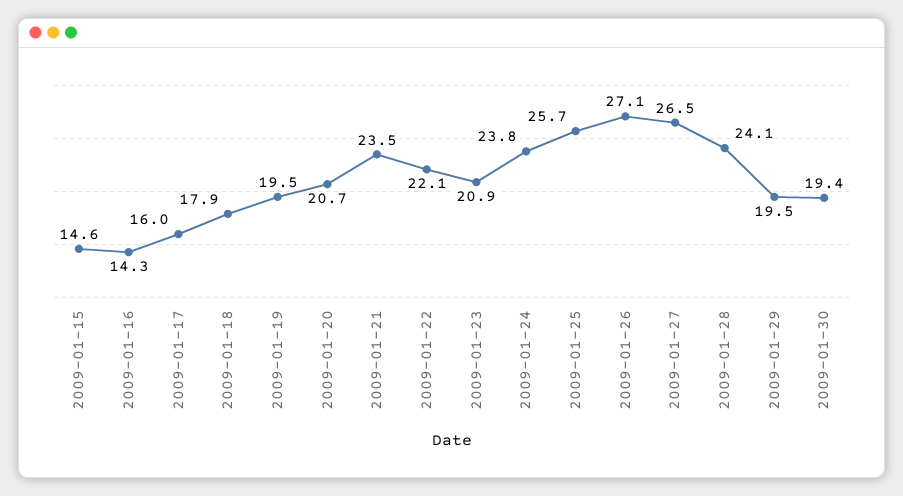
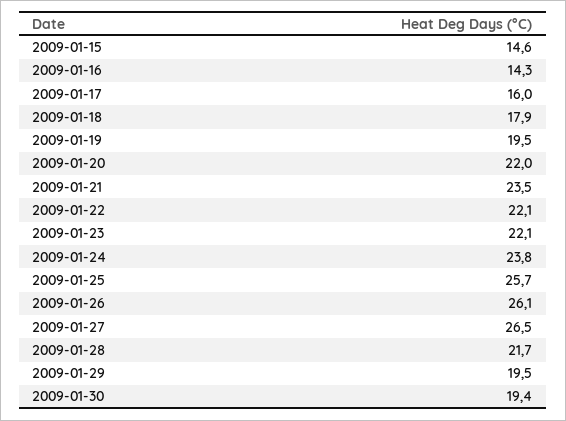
  {
    "2009-01-15": 14.6,
    "2009-01-16": 14.3,
    "2009-01-17": 16,
    "2009-01-18": 17.9,
    "2009-01-19": 19.5,
-   "2009-01-20": 20.7,
+   "2009-01-20": 22,
    "2009-01-21": 23.5,
    "2009-01-22": 22.1,
-   "2009-01-23": 20.9,
+   "2009-01-23": 22.1,
    "2009-01-24": 23.8,
    "2009-01-25": 25.7,
-   "2009-01-26": 27.1,
+   "2009-01-26": 26.1,
    "2009-01-27": 26.5,
-   "2009-01-28": 24.1,
+   "2009-01-28": 21.7,
    "2009-01-29": 19.5,
    "2009-01-30": 19.4
  }

